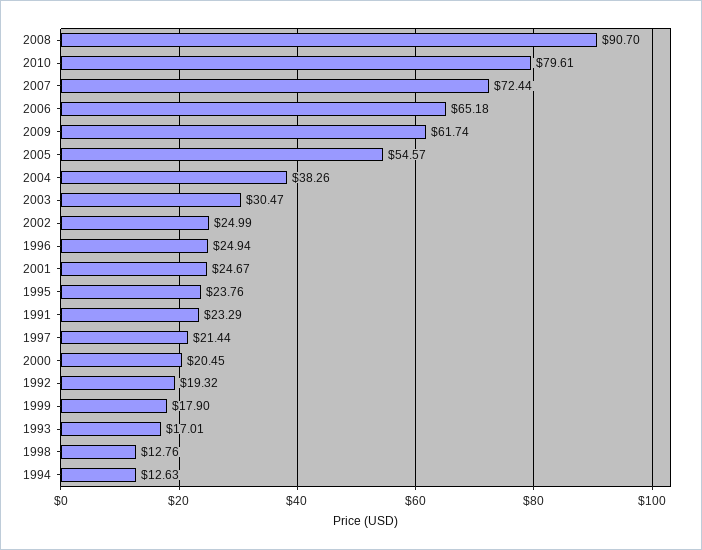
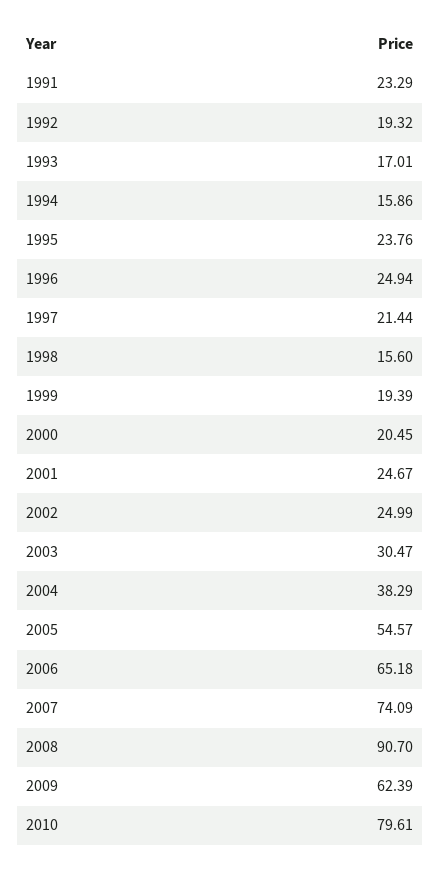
  {
    "2008": 90.7,
    "2010": 79.61,
-   "2007": 72.44,
+   "2007": 74.09,
    "2006": 65.18,
-   "2009": 61.74,
+   "2009": 62.39,
    "2005": 54.57,
-   "2004": 38.26,
+   "2004": 38.29,
    "2003": 30.47,
    "2002": 24.99,
    "1996": 24.94,
    "2001": 24.67,
    "1995": 23.76,
    "1991": 23.29,
    "1997": 21.44,
    "2000": 20.45,
    "1992": 19.32,
-   "1999": 17.9,
+   "1999": 19.39,
    "1993": 17.01,
-   "1998": 12.76,
+   "1998": 15.6,
-   "1994": 12.63
+   "1994": 15.86
  }

